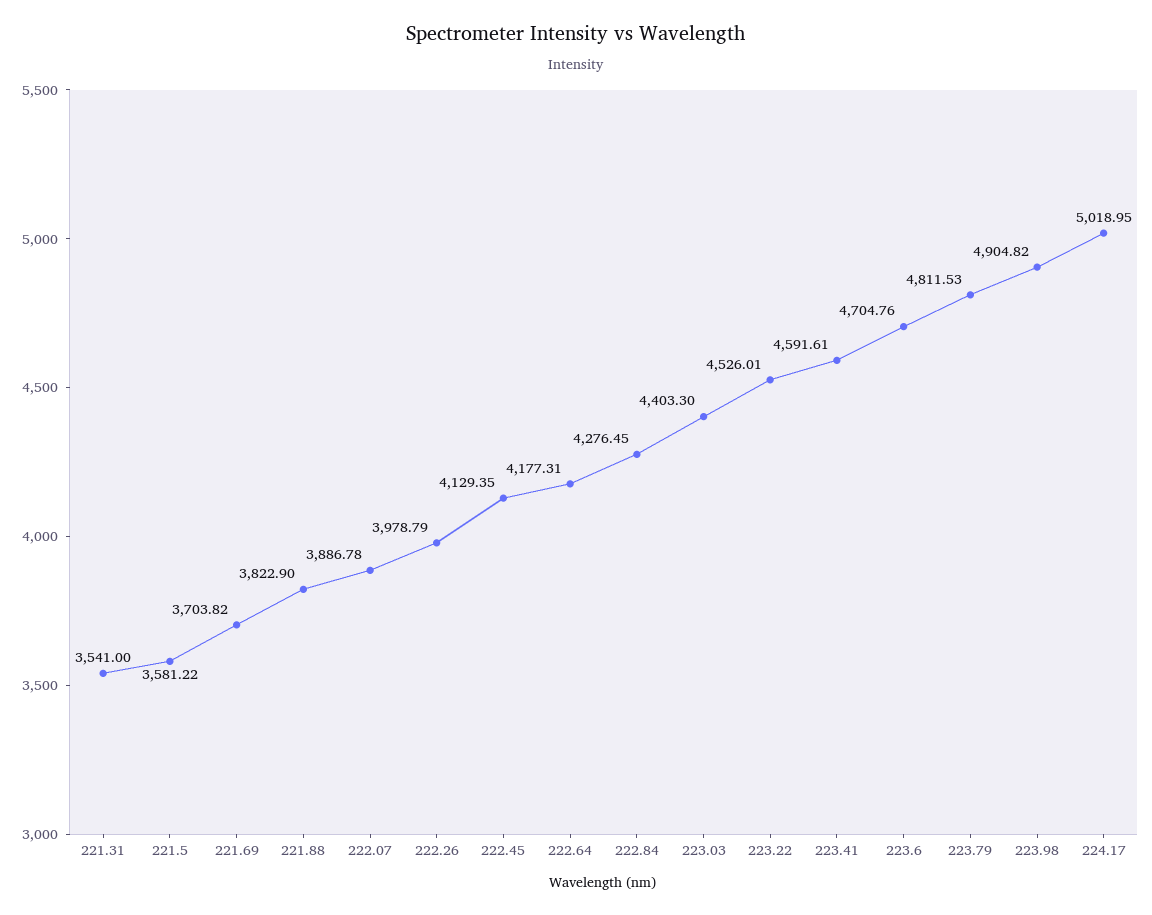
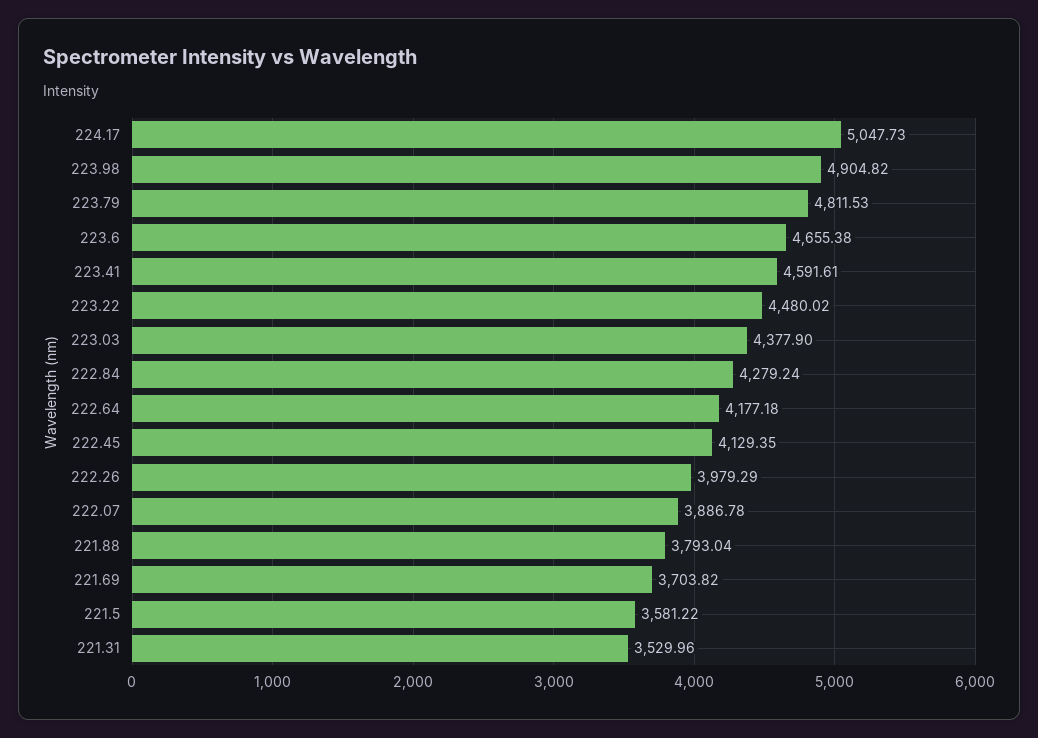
  {
-   "221.31": 3541,
+   "221.31": 3529.96,
    "221.5": 3581.22,
    "221.69": 3703.82,
-   "221.88": 3822.9,
+   "221.88": 3793.04,
    "222.07": 3886.78,
-   "222.26": 3978.79,
+   "222.26": 3979.29,
    "222.45": 4129.35,
-   "222.64": 4177.31,
+   "222.64": 4177.18,
-   "222.84": 4276.45,
+   "222.84": 4279.24,
-   "223.03": 4403.3,
+   "223.03": 4377.9,
-   "223.22": 4526.01,
+   "223.22": 4480.02,
    "223.41": 4591.61,
-   "223.6": 4704.76,
+   "223.6": 4655.38,
    "223.79": 4811.53,
    "223.98": 4904.82,
-   "224.17": 5018.95
+   "224.17": 5047.73
  }

